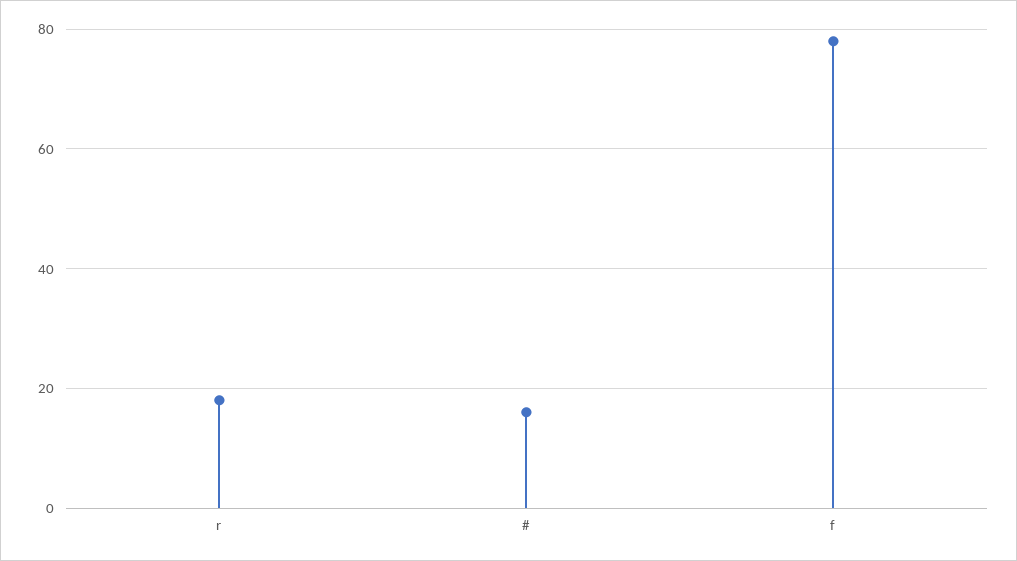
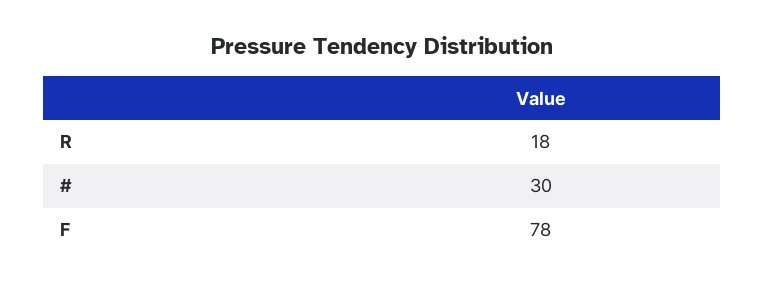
  {
    "r": 18,
-   "#": 15,
+   "#": 30,
    "f": 78
  }

